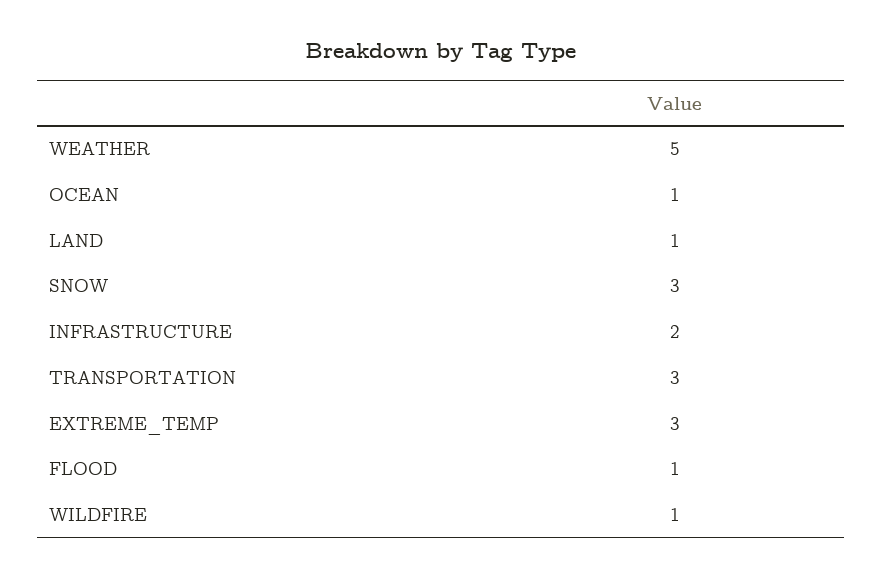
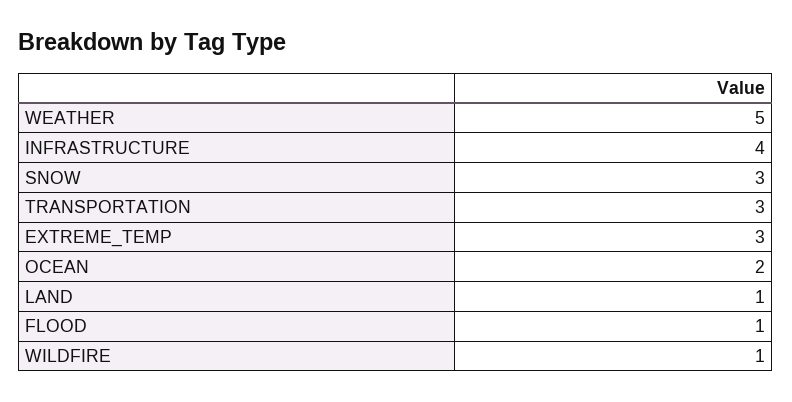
  {
    "WEATHER": 5,
-   "OCEAN": 1,
+   "OCEAN": 2,
    "LAND": 1,
    "SNOW": 3,
-   "INFRASTRUCTURE": 2,
+   "INFRASTRUCTURE": 4,
    "TRANSPORTATION": 3,
    "EXTREME_TEMP": 3,
    "FLOOD": 1,
    "WILDFIRE": 1
  }

